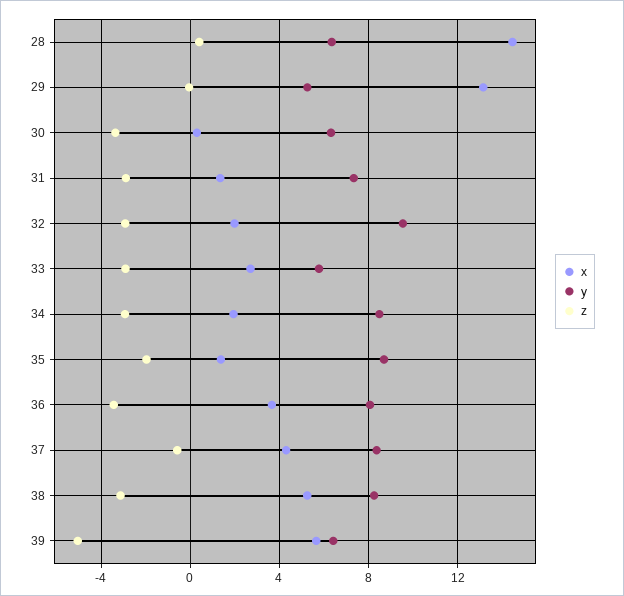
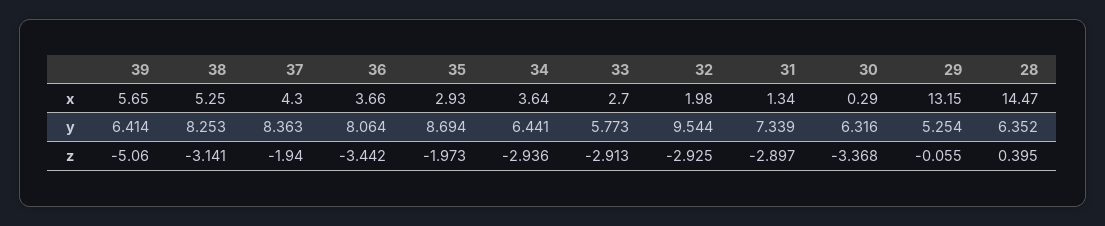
  {
    "x": {
      "28": 14.47,
      "29": 13.15,
      "30": 0.29,
      "31": 1.34,
      "32": 1.98,
      "33": 2.7,
-     "34": 2,
+     "34": 3.64,
-     "35": 1.5,
+     "35": 2.93,
      "36": 3.66,
      "37": 4.3,
      "38": 5.25,
      "39": 5.65
    },
    "y": {
      "28": 6.352,
      "29": 5.254,
      "30": 6.316,
      "31": 7.339,
      "32": 9.544,
      "33": 5.773,
-     "34": 8.5,
+     "34": 6.441,
      "35": 8.694,
      "36": 8.064,
      "37": 8.363,
      "38": 8.253,
      "39": 6.414
    },
    "z": {
      "28": 0.395,
      "29": -0.055,
      "30": -3.368,
      "31": -2.897,
      "32": -2.925,
      "33": -2.913,
      "34": -2.936,
      "35": -1.973,
      "36": -3.442,
-     "37": -0.5,
+     "37": -1.94,
      "38": -3.141,
      "39": -5.06
    }
  }

